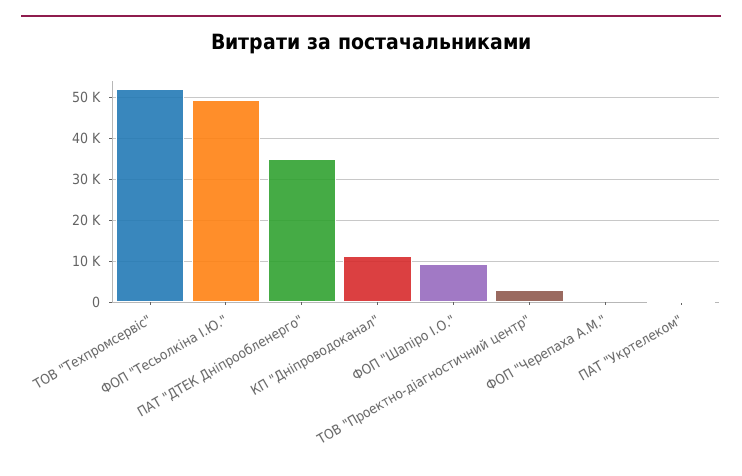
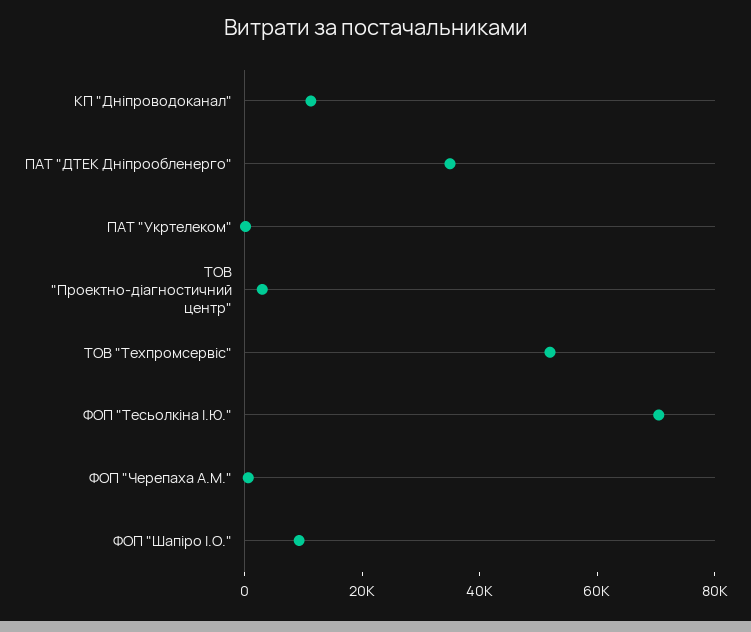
  {
    "ТОВ \"Техпромсервіс\"": 52000,
-   "ФОП \"Тесьолкіна І.Ю.\"": 50000,
+   "ФОП \"Тесьолкіна І.Ю.\"": 70000,
    "ПАТ \"ДТЕК Дніпрообленерго\"": 34000,
    "КП \"Дніпроводоканал\"": 12000,
    "ФОП \"Шапіро І.О.\"": 10000,
    "ТОВ \"Проектно-діагностичний центр\"": 4000,
    "ФОП \"Черепаха А.М.\"": 0,
    "ПАТ \"Укртелеком\"": 0
  }

